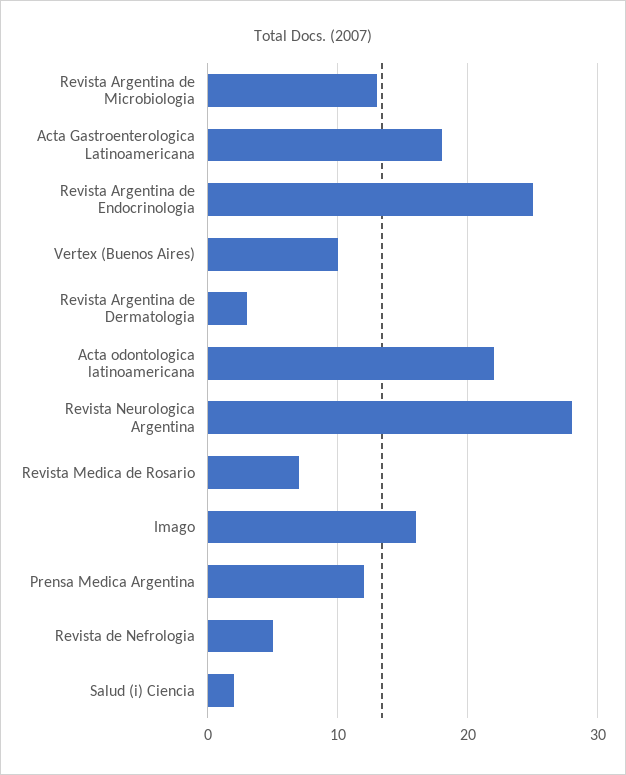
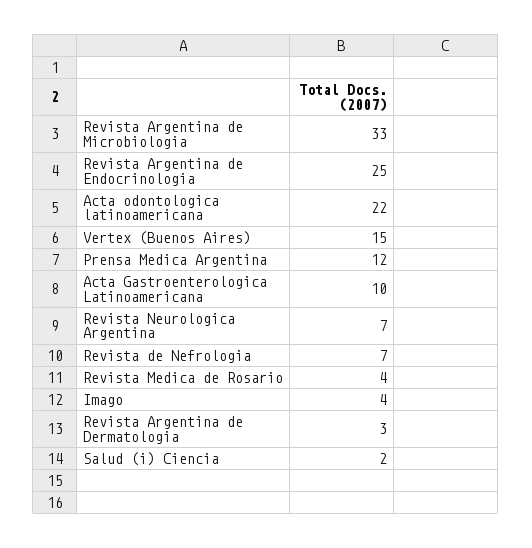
  {
-   "Revista Argentina de Microbiologia": 13,
+   "Revista Argentina de Microbiologia": 33,
-   "Acta Gastroenterologica Latinoamericana": 18,
+   "Acta Gastroenterologica Latinoamericana": 10,
    "Revista Argentina de Endocrinologia": 25,
-   "Vertex (Buenos Aires)": 10,
+   "Vertex (Buenos Aires)": 15,
    "Revista Argentina de Dermatologia": 3,
    "Acta odontologica latinoamericana": 22,
-   "Revista Neurologica Argentina": 28,
+   "Revista Neurologica Argentina": 7,
-   "Revista Medica de Rosario": 7,
+   "Revista Medica de Rosario": 4,
-   "Imago": 16,
+   "Imago": 4,
    "Prensa Medica Argentina": 12,
-   "Revista de Nefrologia": 5,
+   "Revista de Nefrologia": 7,
    "Salud (i) Ciencia": 2
  }

